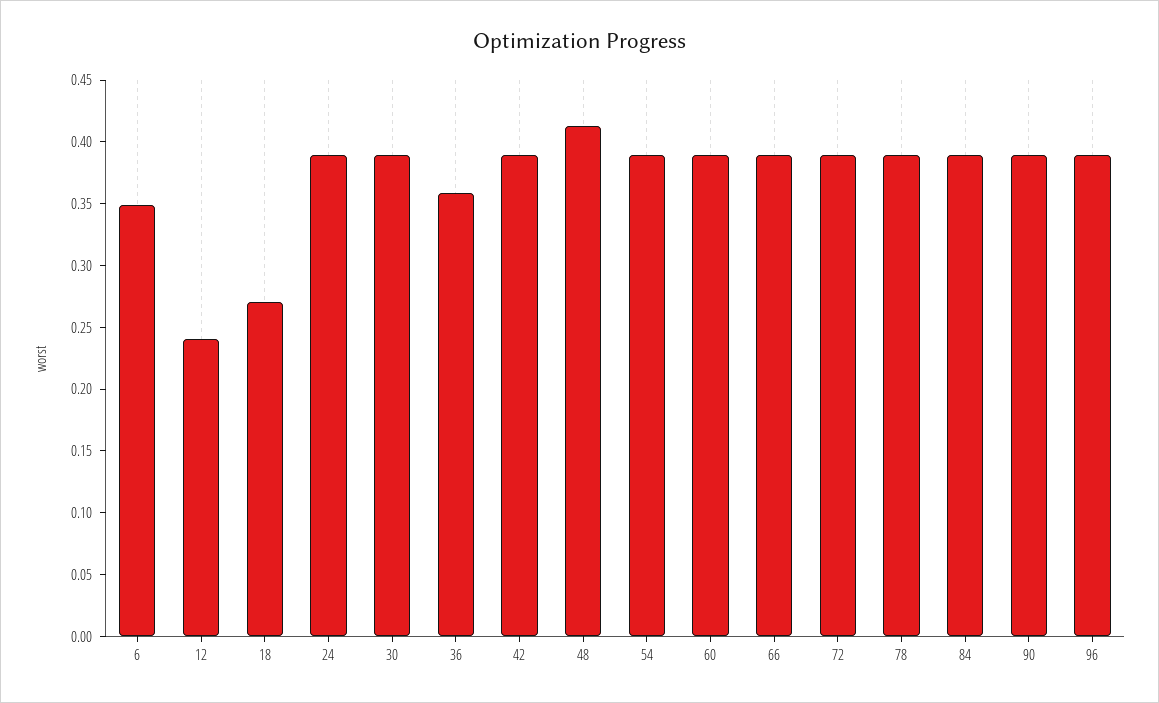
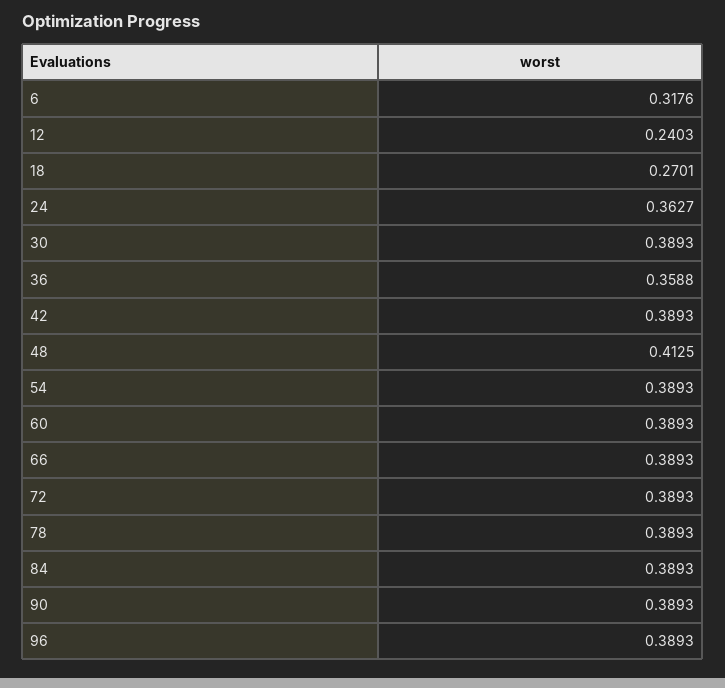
  {
-   "6": 0.35,
+   "6": 0.3176,
    "12": 0.2403,
    "18": 0.2701,
-   "24": 0.39,
+   "24": 0.3627,
    "30": 0.3893,
    "36": 0.3588,
    "42": 0.3893,
    "48": 0.4125,
    "54": 0.3893,
    "60": 0.3893,
    "66": 0.3893,
    "72": 0.3893,
    "78": 0.3893,
    "84": 0.3893,
    "90": 0.3893,
    "96": 0.3893
  }

